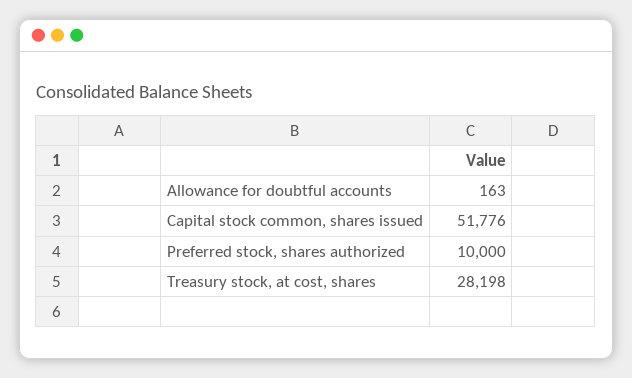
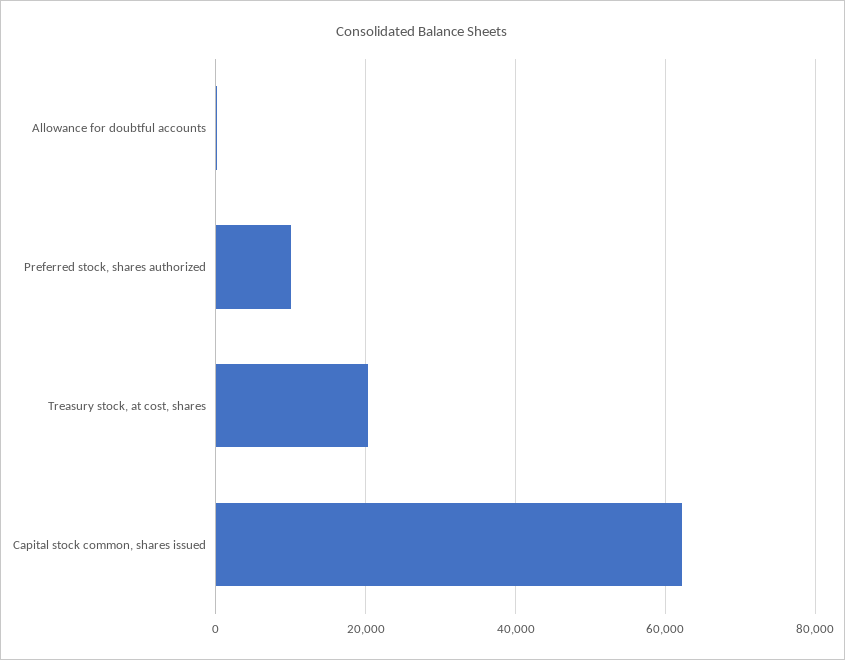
  {
    "Allowance for doubtful accounts": 163,
-   "Capital stock common, shares issued": 51776,
+   "Capital stock common, shares issued": 62000,
    "Preferred stock, shares authorized": 10000,
-   "Treasury stock, at cost, shares": 28198
+   "Treasury stock, at cost, shares": 20000
  }

